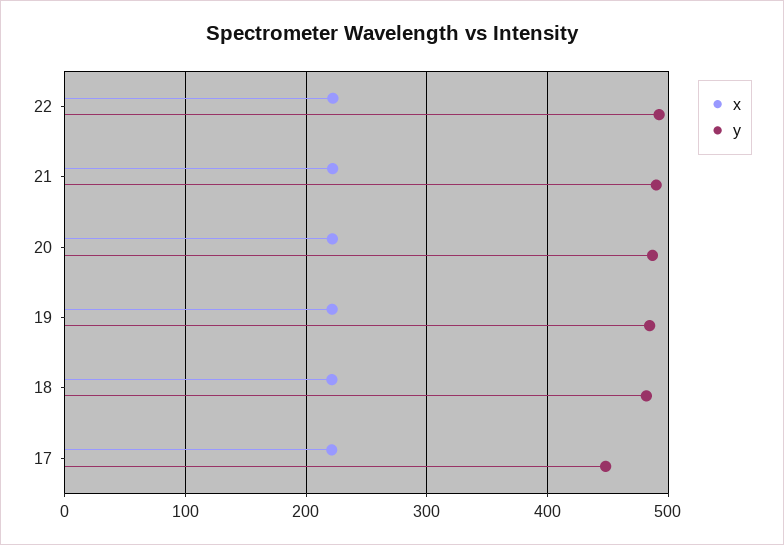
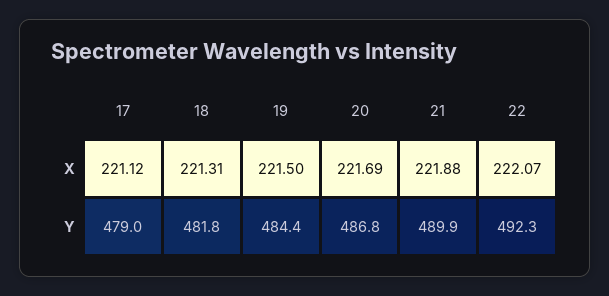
  {
    "x": {
      "22": 222.07,
      "21": 221.88,
      "20": 221.69,
      "19": 221.5,
      "18": 221.31,
      "17": 221.12
    },
    "y": {
      "22": 492.3,
      "21": 489.9,
      "20": 486.8,
      "19": 484.4,
      "18": 481.8,
-     "17": 450
+     "17": 479
    }
  }

